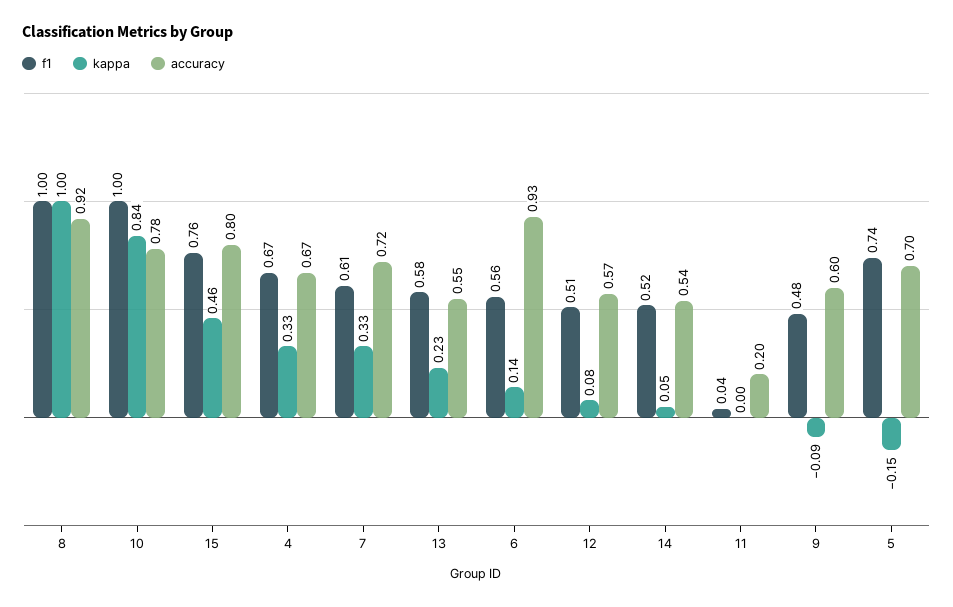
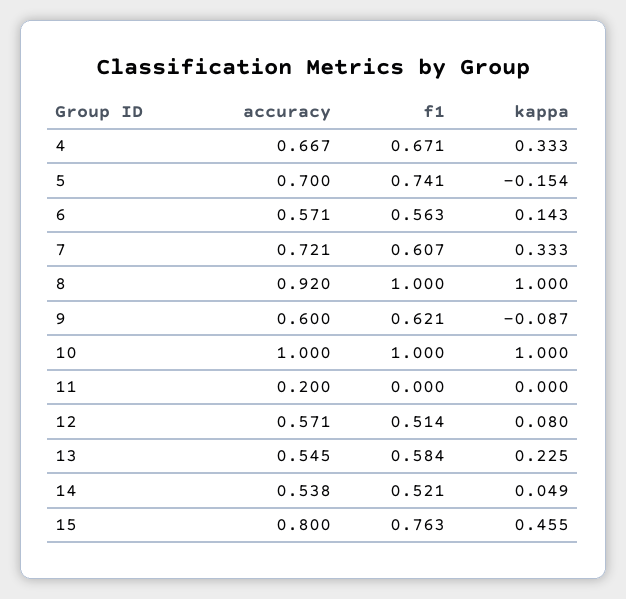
  {
    "f1": {
      "8": 1,
      "10": 1,
      "15": 0.763,
      "4": 0.671,
      "7": 0.607,
      "13": 0.584,
      "6": 0.563,
      "12": 0.514,
      "14": 0.521,
-     "11": 0.04,
+     "11": 0,
-     "9": 0.48,
+     "9": 0.621,
      "5": 0.741
    },
    "kappa": {
      "8": 1,
-     "10": 0.84,
+     "10": 1,
      "15": 0.455,
      "4": 0.333,
      "7": 0.333,
      "13": 0.225,
      "6": 0.143,
      "12": 0.08,
      "14": 0.049,
      "11": 0,
      "9": -0.087,
      "5": -0.154
    },
    "accuracy": {
      "8": 0.92,
-     "10": 0.78,
+     "10": 1,
      "15": 0.8,
      "4": 0.667,
      "7": 0.721,
      "13": 0.545,
-     "6": 0.93,
+     "6": 0.571,
      "12": 0.571,
      "14": 0.538,
      "11": 0.2,
      "9": 0.6,
      "5": 0.7
    }
  }

